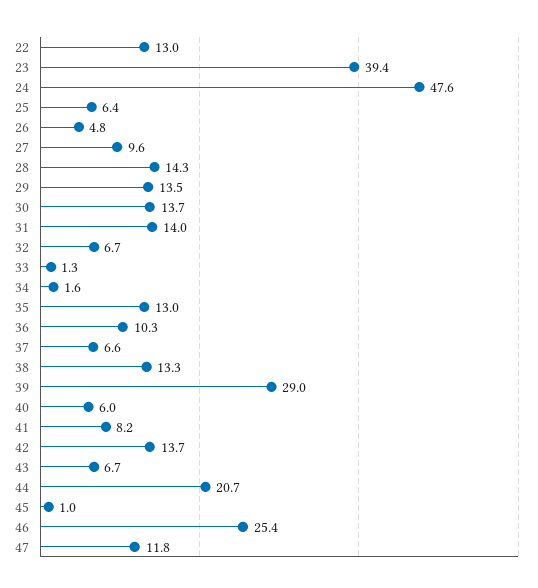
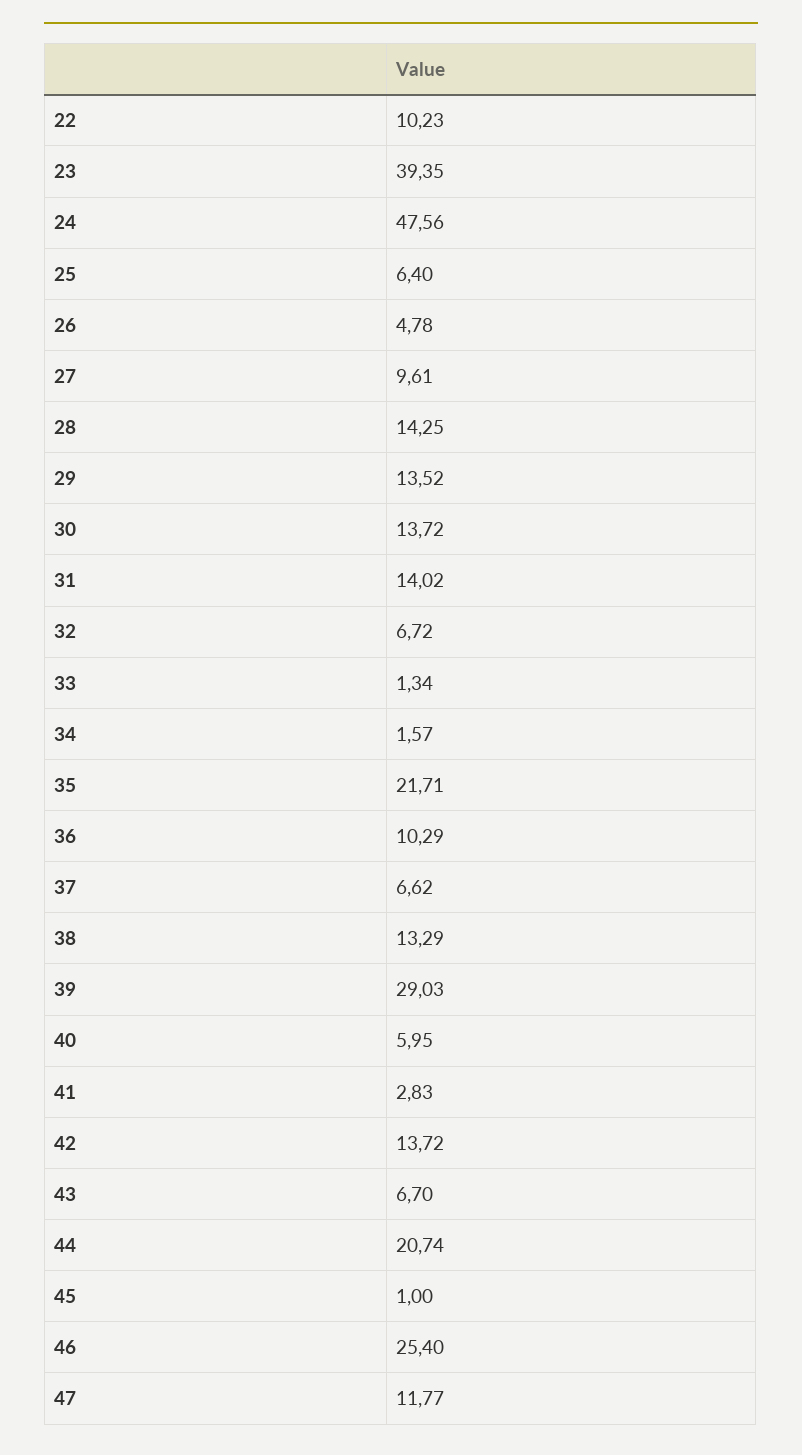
  {
-   "22": 13,
+   "22": 10.23,
    "23": 39.35,
    "24": 47.56,
    "25": 6.4,
    "26": 4.78,
    "27": 9.61,
    "28": 14.25,
    "29": 13.52,
    "30": 13.72,
    "31": 14.02,
    "32": 6.72,
    "33": 1.34,
    "34": 1.57,
-   "35": 13,
+   "35": 21.71,
    "36": 10.29,
    "37": 6.62,
    "38": 13.29,
    "39": 29.03,
    "40": 5.95,
-   "41": 8.2,
+   "41": 2.83,
    "42": 13.72,
    "43": 6.7,
    "44": 20.74,
    "45": 1,
    "46": 25.4,
    "47": 11.77
  }

